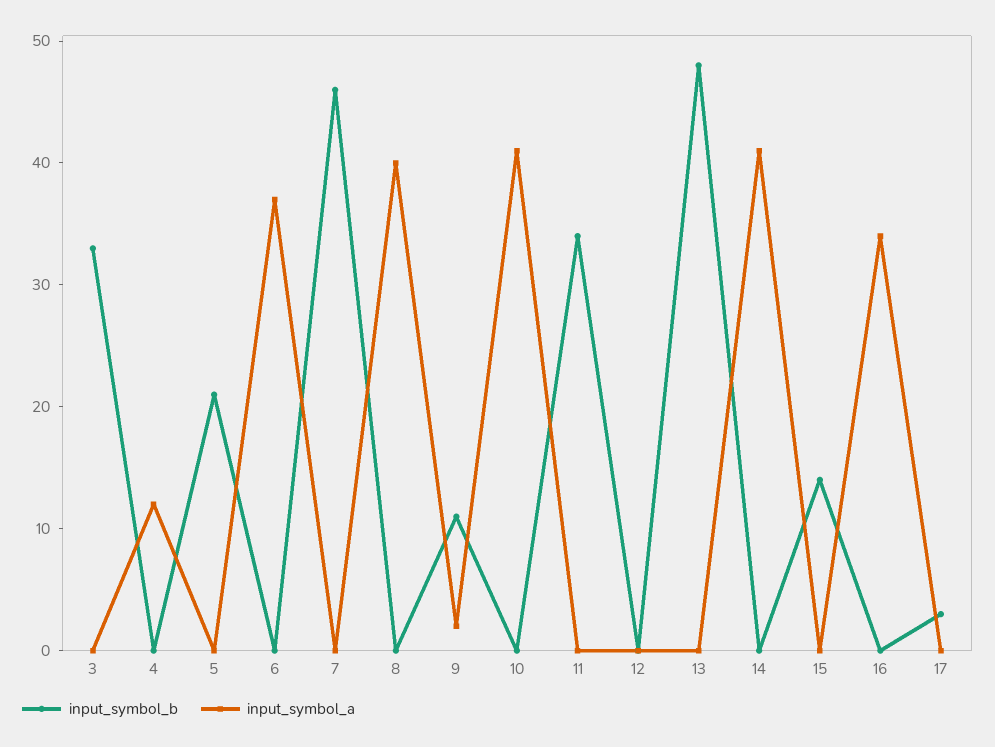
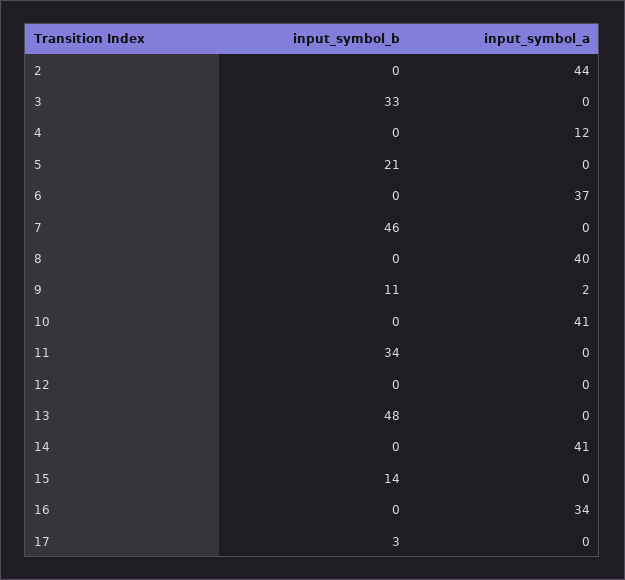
  {
    "input_symbol_b": {
      "3": 33,
      "4": 0,
      "5": 21,
      "6": 0,
      "7": 46,
      "8": 0,
      "9": 11,
      "10": 0,
      "11": 34,
      "12": 0,
      "13": 48,
      "14": 0,
      "15": 14,
      "16": 0,
-     "17": 3
+     "17": 3,
+     "2": 0
    },
    "input_symbol_a": {
      "3": 0,
      "4": 12,
      "5": 0,
      "6": 37,
      "7": 0,
      "8": 40,
      "9": 2,
      "10": 41,
      "11": 0,
      "12": 0,
      "13": 0,
      "14": 41,
      "15": 0,
      "16": 34,
-     "17": 0
+     "17": 0,
+     "2": 44
    }
  }

